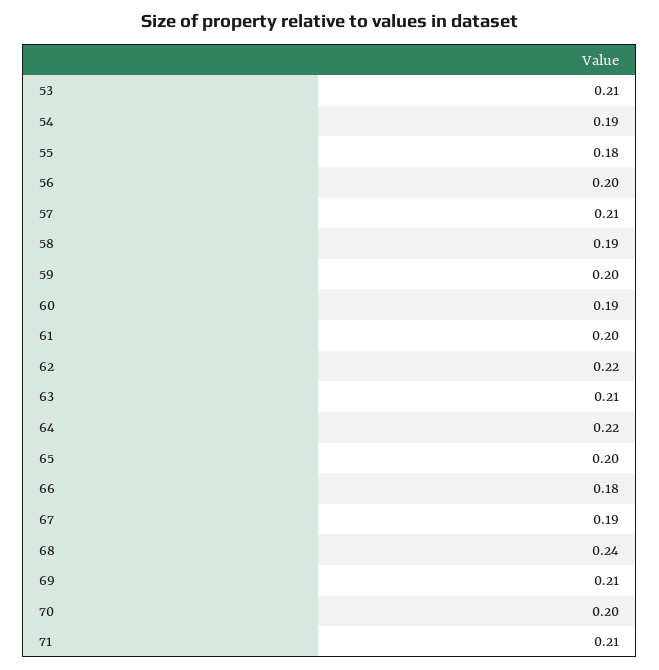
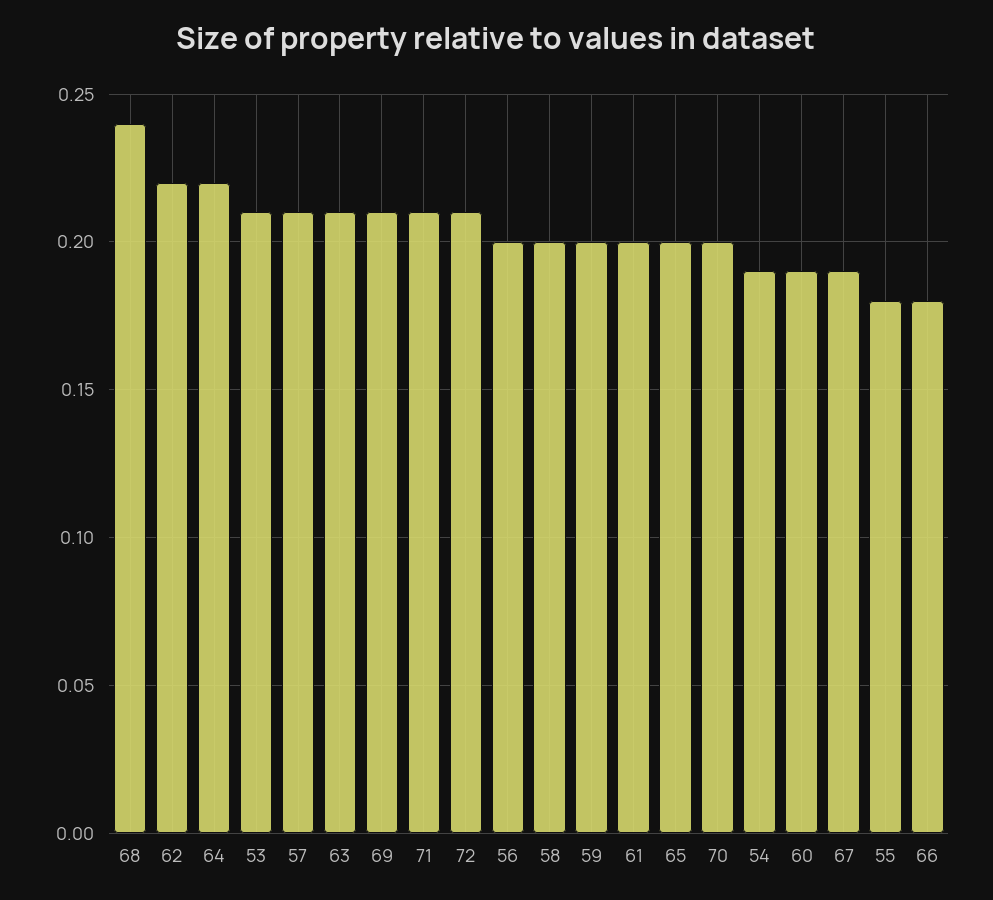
  {
    "53": 0.21,
    "54": 0.19,
    "55": 0.18,
    "56": 0.2,
    "57": 0.21,
-   "58": 0.19,
+   "58": 0.2,
    "59": 0.2,
    "60": 0.19,
    "61": 0.2,
    "62": 0.22,
    "63": 0.21,
    "64": 0.22,
    "65": 0.2,
    "66": 0.18,
    "67": 0.19,
    "68": 0.24,
    "69": 0.21,
    "70": 0.2,
-   "71": 0.21
+   "71": 0.21,
+   "72": 0.21
  }

